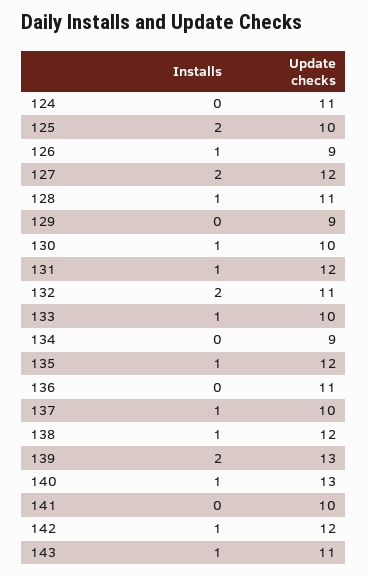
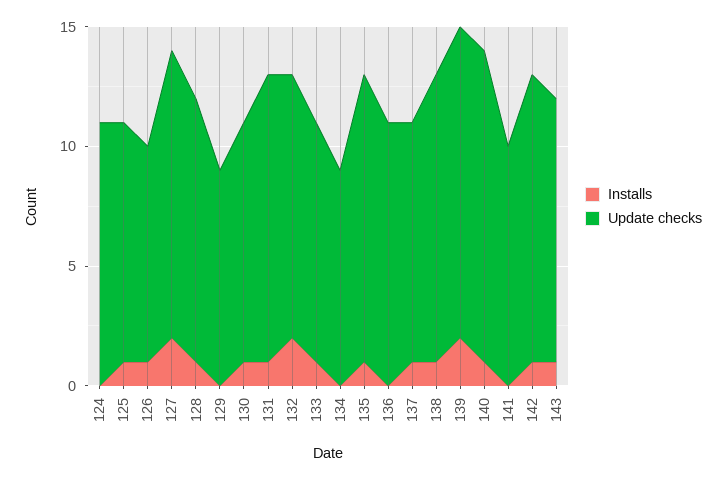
  {
    "Installs": {
      "124": 0,
-     "125": 2,
+     "125": 1,
      "126": 1,
      "127": 2,
      "128": 1,
      "129": 0,
      "130": 1,
      "131": 1,
      "132": 2,
      "133": 1,
      "134": 0,
      "135": 1,
      "136": 0,
      "137": 1,
      "138": 1,
      "139": 2,
      "140": 1,
      "141": 0,
      "142": 1,
      "143": 1
    },
    "Update checks": {
      "124": 11,
      "125": 10,
      "126": 9,
      "127": 12,
      "128": 11,
      "129": 9,
      "130": 10,
      "131": 12,
      "132": 11,
      "133": 10,
      "134": 9,
      "135": 12,
      "136": 11,
      "137": 10,
      "138": 12,
      "139": 13,
      "140": 13,
      "141": 10,
      "142": 12,
      "143": 11
    }
  }

